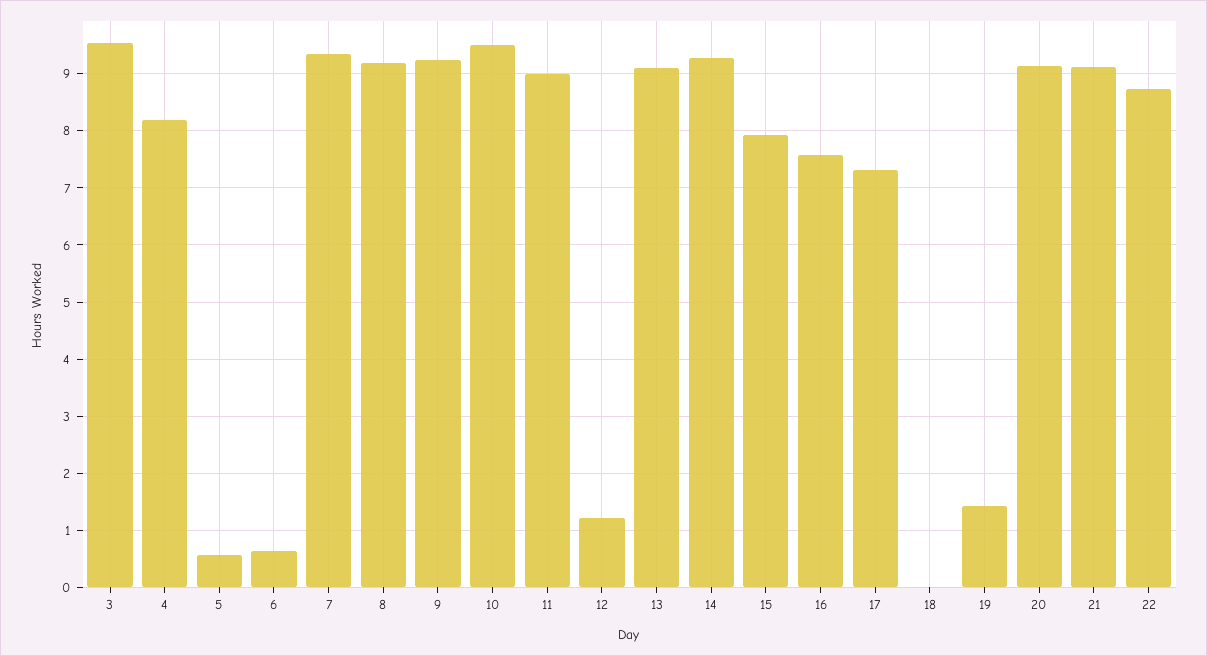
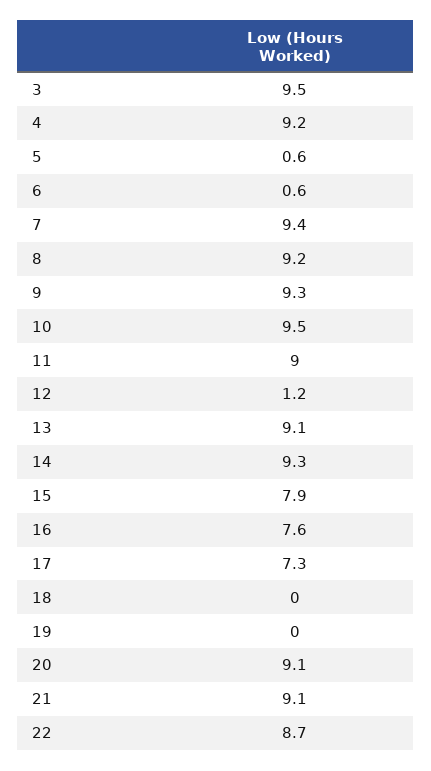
  {
    "3": 9.5,
-   "4": 8.2,
+   "4": 9.2,
    "5": 0.6,
    "6": 0.6,
    "7": 9.4,
    "8": 9.2,
    "9": 9.3,
    "10": 9.5,
    "11": 9,
    "12": 1.2,
    "13": 9.1,
    "14": 9.3,
    "15": 7.9,
    "16": 7.6,
    "17": 7.3,
    "18": 0,
-   "19": 1.4,
+   "19": 0,
    "20": 9.1,
    "21": 9.1,
    "22": 8.7
  }

